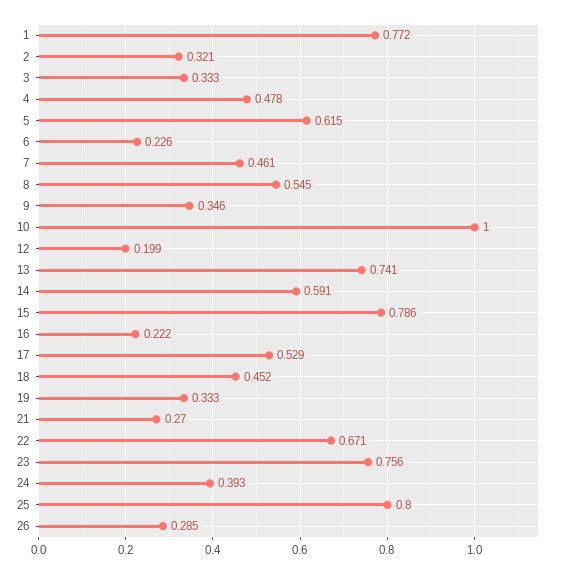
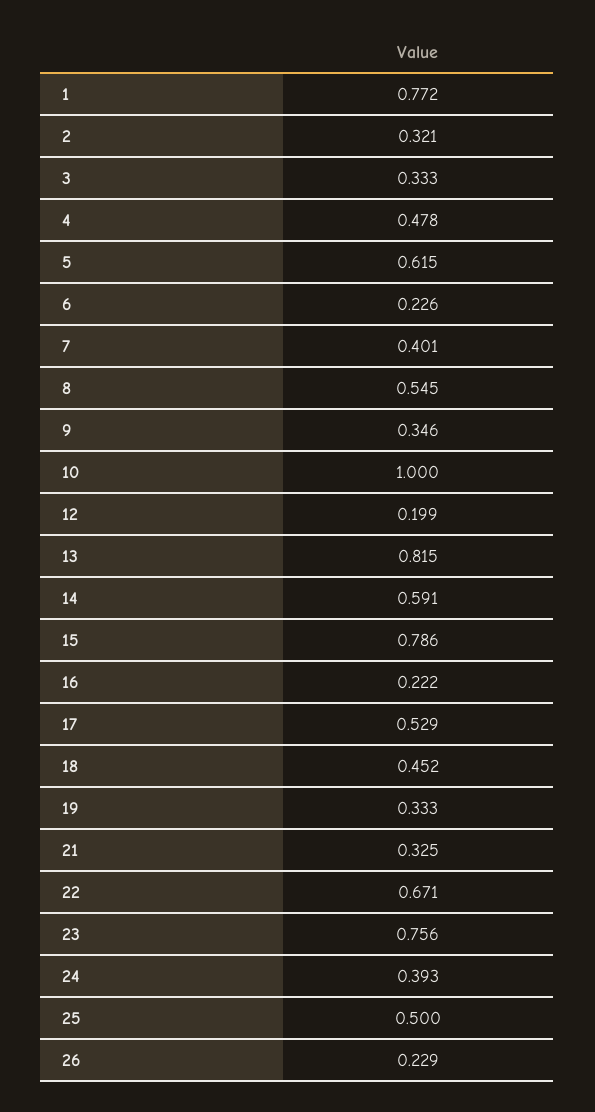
  {
    "1": 0.772,
    "2": 0.321,
    "3": 0.333,
    "4": 0.478,
    "5": 0.615,
    "6": 0.226,
-   "7": 0.461,
+   "7": 0.401,
    "8": 0.545,
    "9": 0.346,
    "10": 1,
    "12": 0.199,
-   "13": 0.741,
+   "13": 0.815,
    "14": 0.591,
    "15": 0.786,
    "16": 0.222,
    "17": 0.529,
    "18": 0.452,
    "19": 0.333,
-   "21": 0.27,
+   "21": 0.325,
    "22": 0.671,
    "23": 0.756,
    "24": 0.393,
-   "25": 0.8,
+   "25": 0.5,
-   "26": 0.285
+   "26": 0.229
  }

